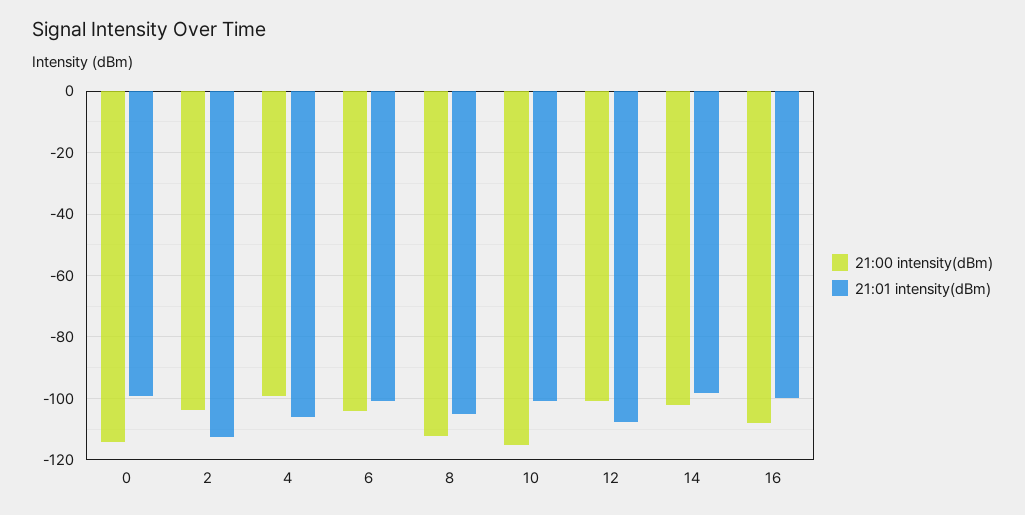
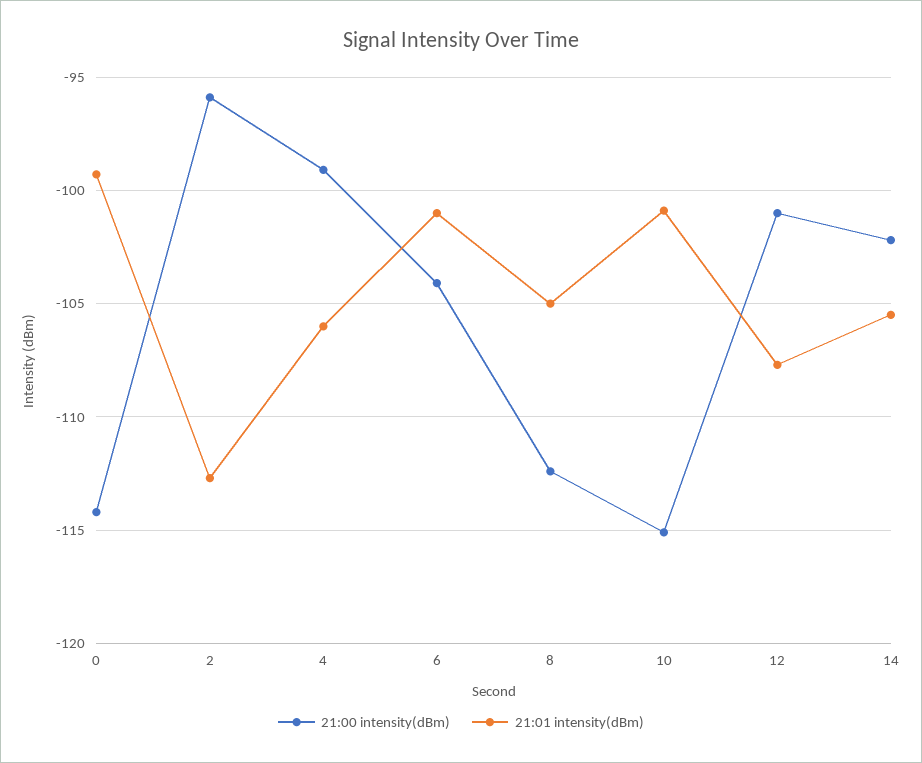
  {
    "21:00 intensity(dBm)": {
      "0": -114,
-     "2": -104,
+     "2": -96,
      "4": -99,
      "6": -104,
      "8": -112.5,
      "10": -115,
      "12": -101,
-     "14": -102,
+     "14": -102
-     "16": -108
    },
    "21:01 intensity(dBm)": {
      "0": -99.5,
      "2": -112.5,
      "4": -106,
      "6": -101,
      "8": -105,
      "10": -101,
      "12": -107.5,
-     "14": -98,
+     "14": -105.5
-     "16": -100
    }
  }

